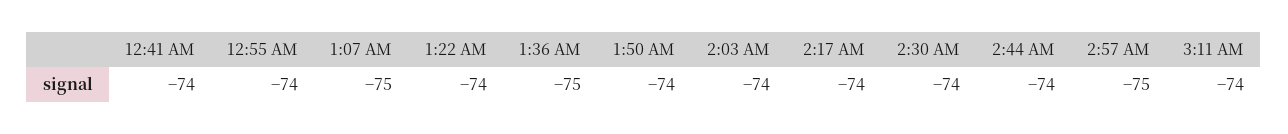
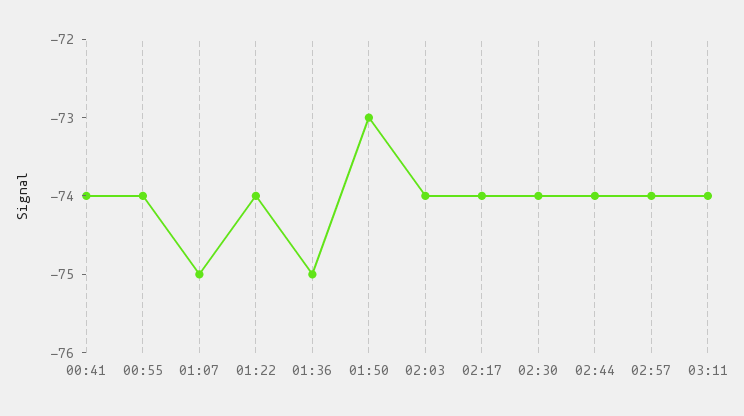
  {
    "12:41 AM": -74,
    "12:55 AM": -74,
    "1:07 AM": -75,
    "1:22 AM": -74,
    "1:36 AM": -75,
-   "1:50 AM": -74,
+   "1:50 AM": -73,
    "2:03 AM": -74,
    "2:17 AM": -74,
    "2:30 AM": -74,
    "2:44 AM": -74,
-   "2:57 AM": -75,
+   "2:57 AM": -74,
    "3:11 AM": -74
  }

